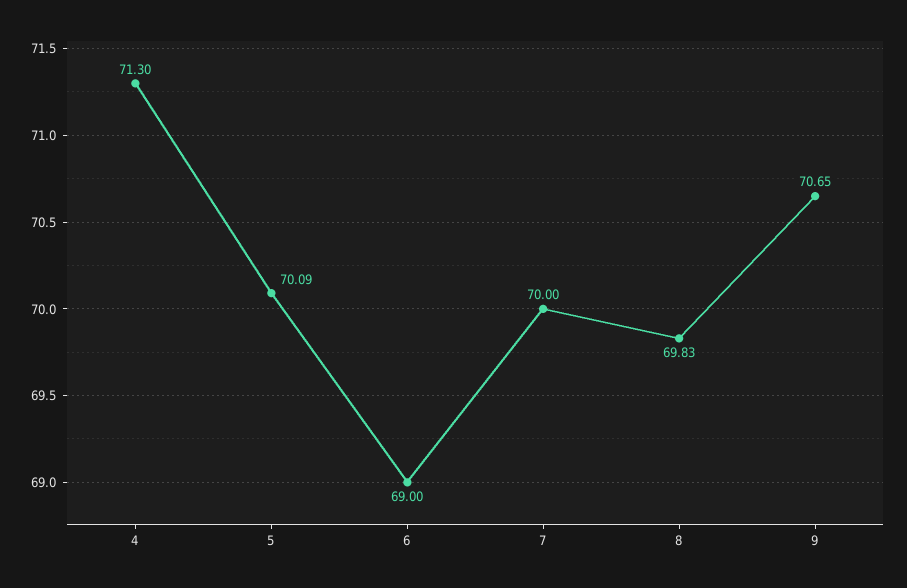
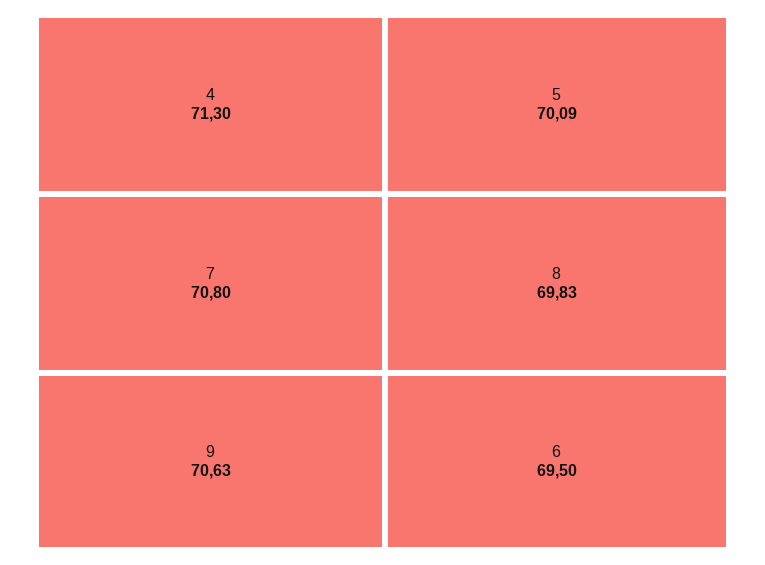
  {
    "4": 71.3,
    "5": 70.09,
-   "6": 69,
+   "6": 69.5,
-   "7": 70,
+   "7": 70.8,
    "8": 69.83,
-   "9": 70.65
+   "9": 70.63
  }

